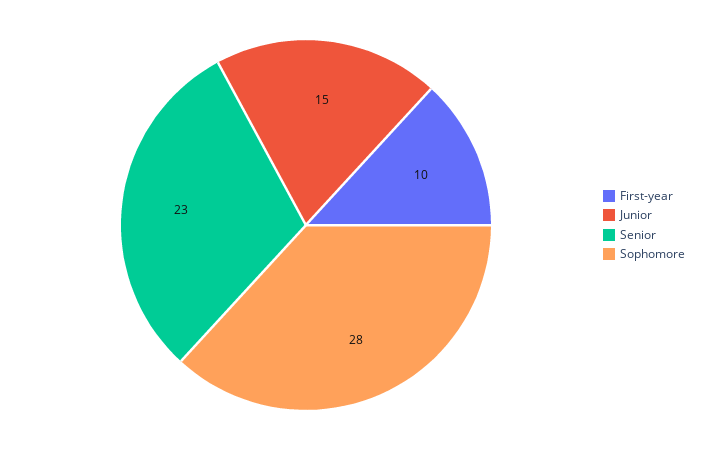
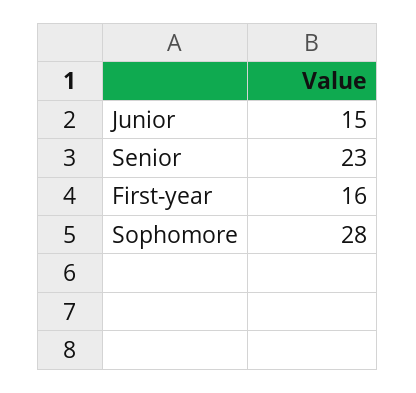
  {
-   "First-year": 10,
+   "First-year": 16,
    "Junior": 15,
    "Senior": 23,
    "Sophomore": 28
  }

